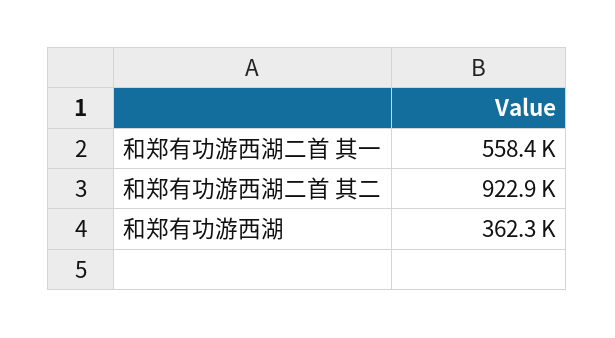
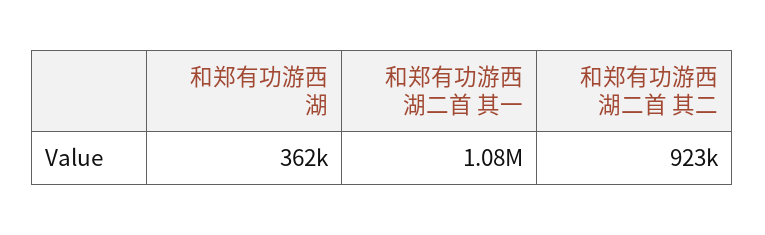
  {
-   "和郑有功游西湖二首 其一": 558400,
+   "和郑有功游西湖二首 其一": 1080000,
    "和郑有功游西湖二首 其二": 922900,
    "和郑有功游西湖": 362300
  }

